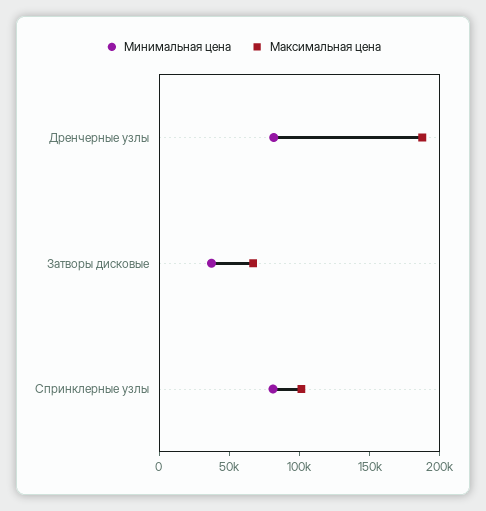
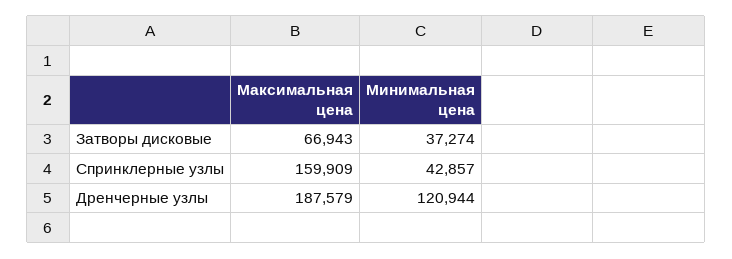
  {
    "Минимальная цена": {
-     "Дренчерные узлы": 80000,
+     "Дренчерные узлы": 120944,
      "Затворы дисковые": 37274,
-     "Спринклерные узлы": 80000
+     "Спринклерные узлы": 42857
    },
    "Максимальная цена": {
      "Дренчерные узлы": 187579,
      "Затворы дисковые": 66943,
-     "Спринклерные узлы": 100000
+     "Спринклерные узлы": 159909
    }
  }

